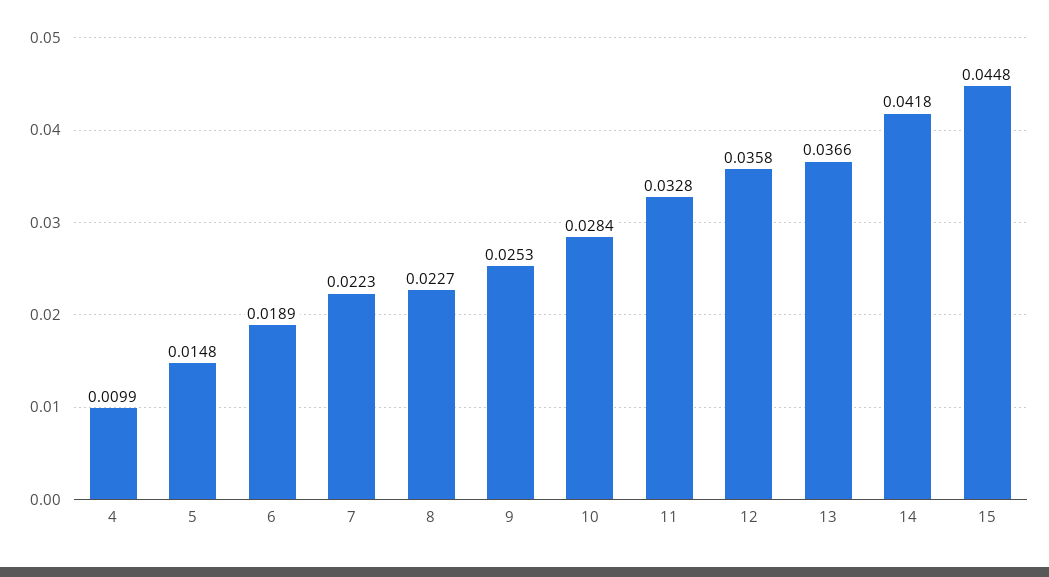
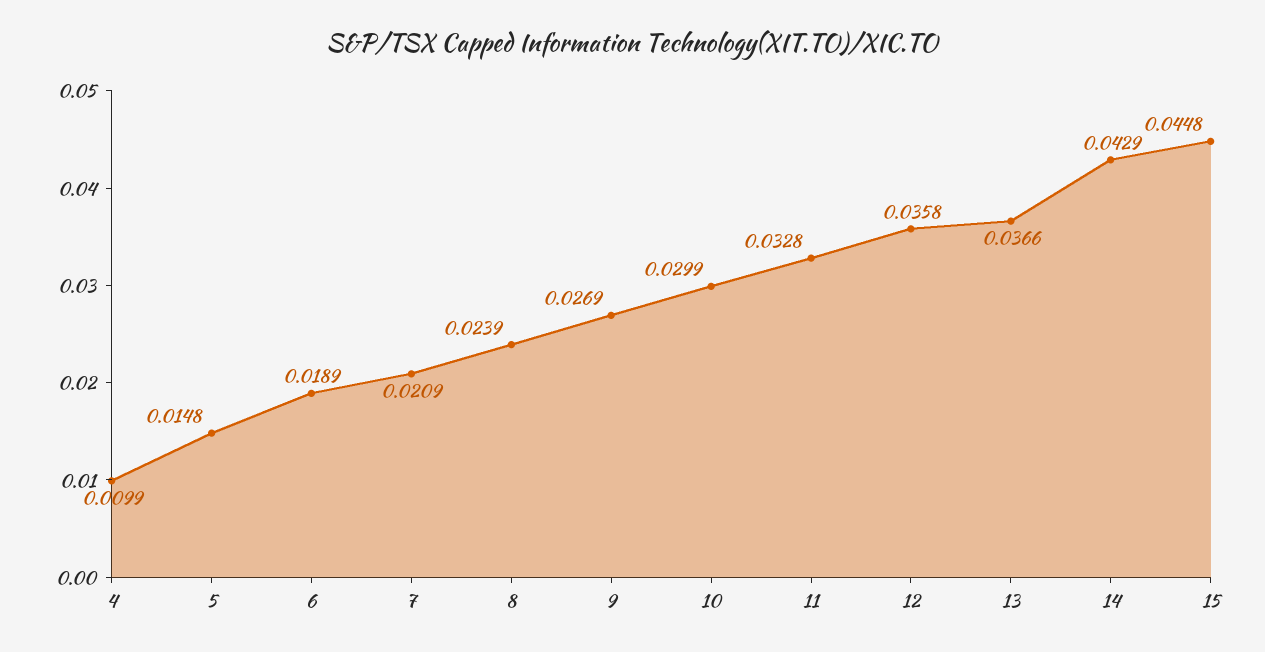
  {
    "4": 0.0099,
    "5": 0.0148,
    "6": 0.0189,
-   "7": 0.0223,
+   "7": 0.0209,
-   "8": 0.0227,
+   "8": 0.0239,
-   "9": 0.0253,
+   "9": 0.0269,
-   "10": 0.0284,
+   "10": 0.0299,
    "11": 0.0328,
    "12": 0.0358,
    "13": 0.0366,
-   "14": 0.0418,
+   "14": 0.0429,
    "15": 0.0448
  }

